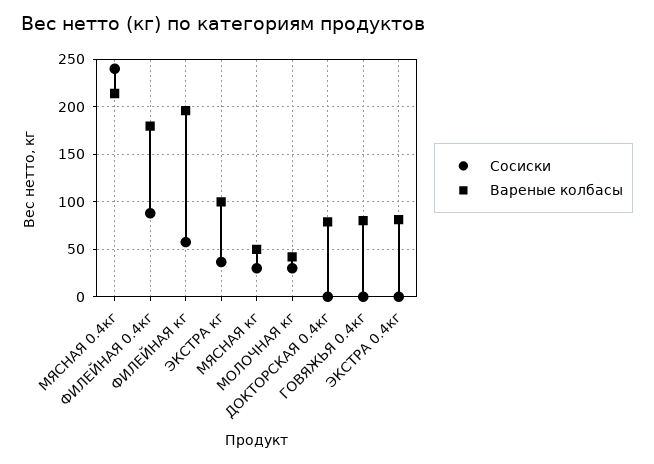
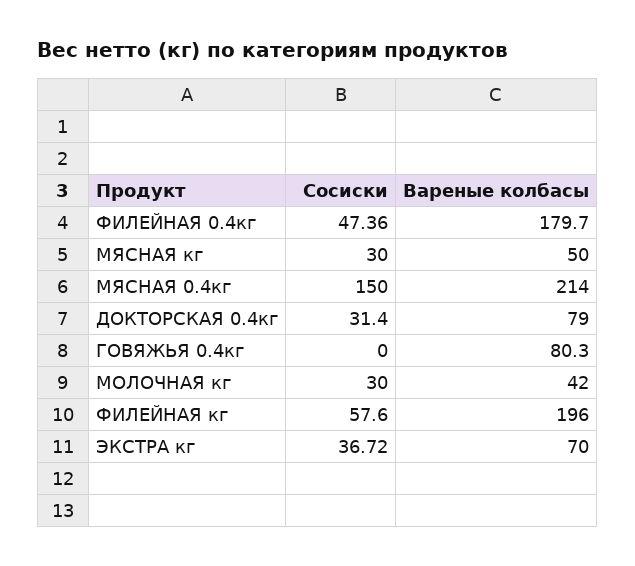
  {
    "Сосиски": {
-     "МЯСНАЯ 0.4кг": 240,
+     "МЯСНАЯ 0.4кг": 150,
-     "ФИЛЕЙНАЯ 0.4кг": 90,
+     "ФИЛЕЙНАЯ 0.4кг": 47.36,
      "ФИЛЕЙНАЯ кг": 57.6,
      "ЭКСТРА кг": 36.72,
      "МЯСНАЯ кг": 30,
      "МОЛОЧНАЯ кг": 30,
-     "ДОКТОРСКАЯ 0.4кг": 0,
+     "ДОКТОРСКАЯ 0.4кг": 31.4,
-     "ГОВЯЖЬЯ 0.4кг": 0,
+     "ГОВЯЖЬЯ 0.4кг": 0
-     "ЭКСТРА 0.4кг": 0
    },
    "Вареные колбасы": {
      "МЯСНАЯ 0.4кг": 214,
      "ФИЛЕЙНАЯ 0.4кг": 179.7,
      "ФИЛЕЙНАЯ кг": 196,
-     "ЭКСТРА кг": 100,
+     "ЭКСТРА кг": 70,
      "МЯСНАЯ кг": 50,
      "МОЛОЧНАЯ кг": 42,
      "ДОКТОРСКАЯ 0.4кг": 79,
-     "ГОВЯЖЬЯ 0.4кг": 80.3,
+     "ГОВЯЖЬЯ 0.4кг": 80.3
-     "ЭКСТРА 0.4кг": 80
    }
  }

